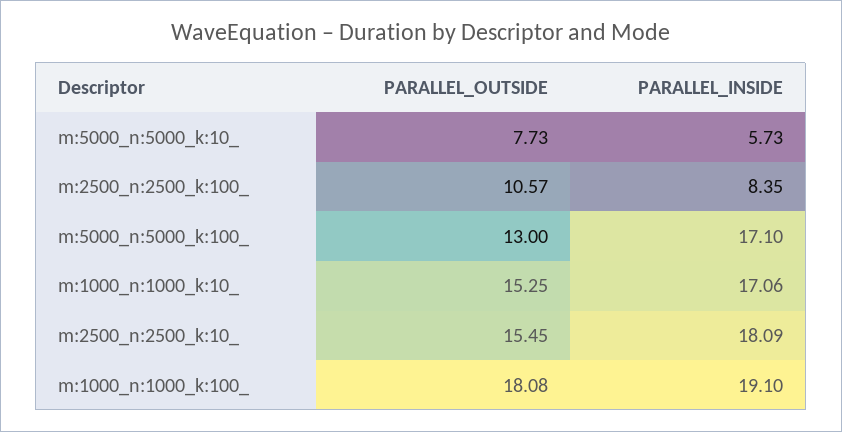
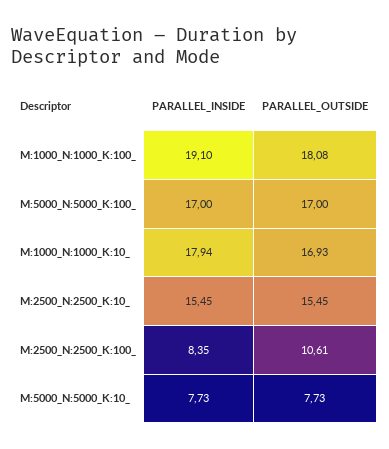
  {
    "PARALLEL_OUTSIDE": {
      "m:5000_n:5000_k:10_": 7.73,
-     "m:2500_n:2500_k:100_": 10.57,
+     "m:2500_n:2500_k:100_": 10.61,
-     "m:5000_n:5000_k:100_": 13,
+     "m:5000_n:5000_k:100_": 17,
-     "m:1000_n:1000_k:10_": 15.25,
+     "m:1000_n:1000_k:10_": 16.93,
      "m:2500_n:2500_k:10_": 15.45,
      "m:1000_n:1000_k:100_": 18.08
    },
    "PARALLEL_INSIDE": {
-     "m:5000_n:5000_k:10_": 5.73,
+     "m:5000_n:5000_k:10_": 7.73,
      "m:2500_n:2500_k:100_": 8.35,
-     "m:5000_n:5000_k:100_": 17.1,
+     "m:5000_n:5000_k:100_": 17,
-     "m:1000_n:1000_k:10_": 17.06,
+     "m:1000_n:1000_k:10_": 17.94,
-     "m:2500_n:2500_k:10_": 18.09,
+     "m:2500_n:2500_k:10_": 15.45,
      "m:1000_n:1000_k:100_": 19.1
    }
  }

